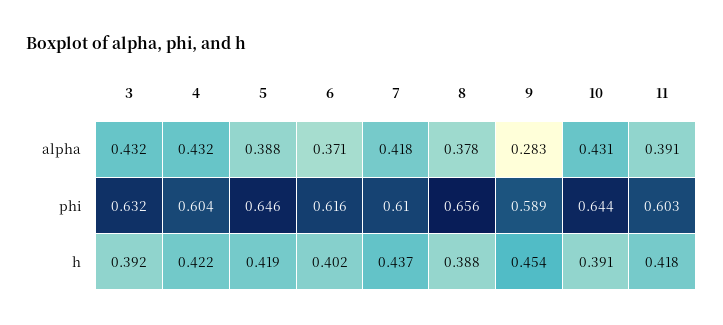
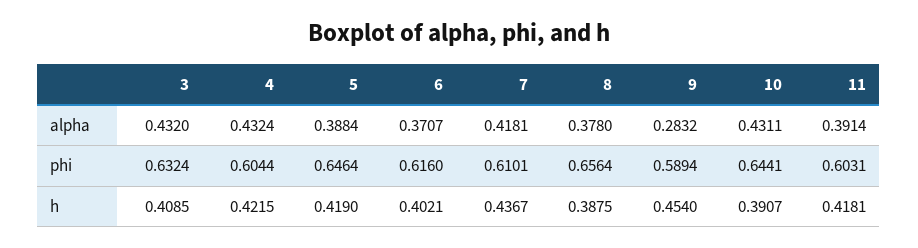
  {
    "3": {
      "alpha": 0.432,
      "phi": 0.6324,
-     "h": 0.392
+     "h": 0.4085
    },
    "4": {
      "alpha": 0.4324,
      "phi": 0.6044,
      "h": 0.4215
    },
    "5": {
      "alpha": 0.3884,
      "phi": 0.6464,
      "h": 0.419
    },
    "6": {
      "alpha": 0.3707,
      "phi": 0.616,
      "h": 0.4021
    },
    "7": {
      "alpha": 0.4181,
      "phi": 0.6101,
      "h": 0.4367
    },
    "8": {
      "alpha": 0.378,
      "phi": 0.6564,
      "h": 0.3875
    },
    "9": {
      "alpha": 0.2832,
      "phi": 0.5894,
      "h": 0.454
    },
    "10": {
      "alpha": 0.4311,
      "phi": 0.6441,
      "h": 0.3907
    },
    "11": {
      "alpha": 0.3914,
      "phi": 0.6031,
      "h": 0.4181
    }
  }

